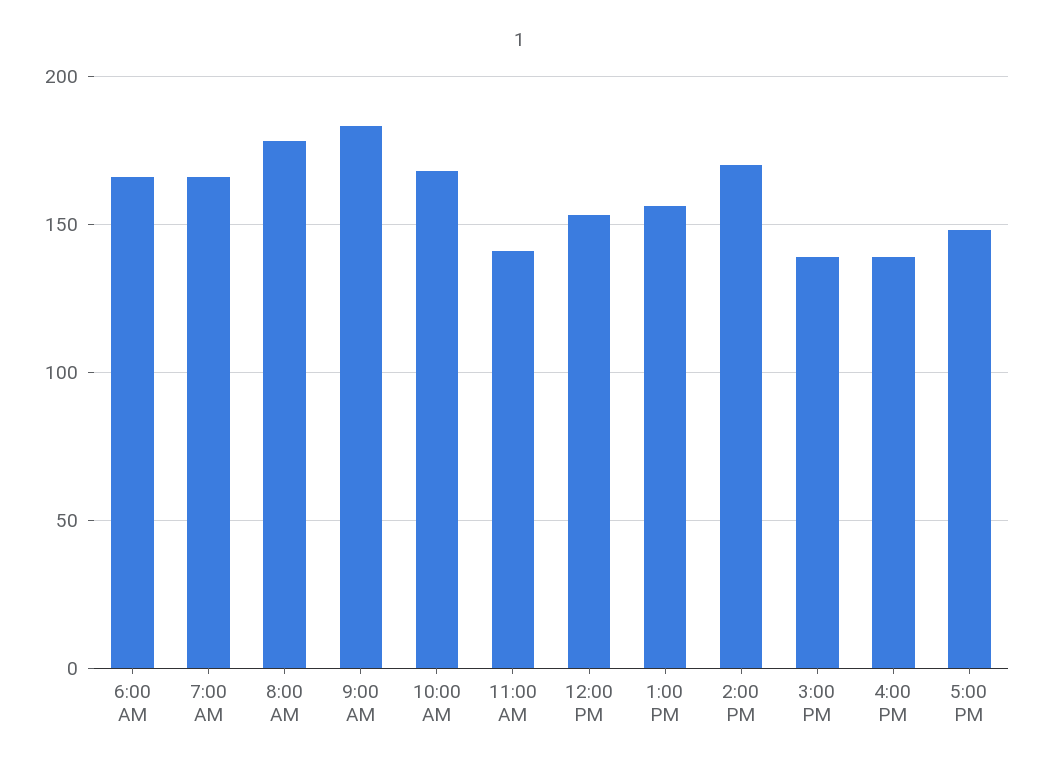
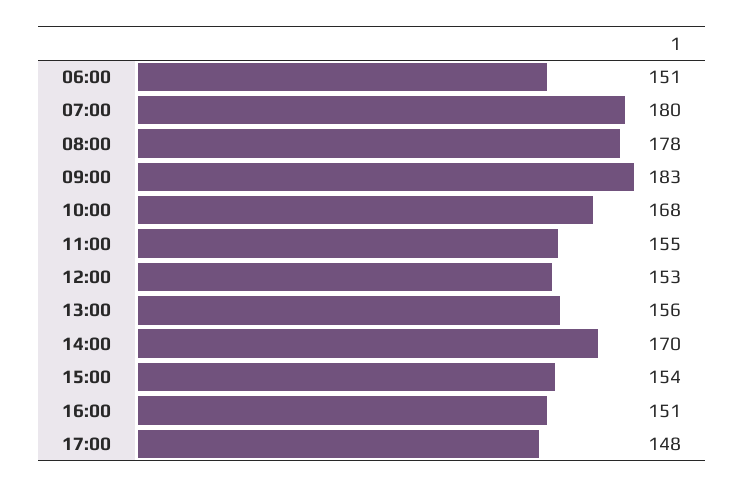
  {
-   "6:00 AM": 165,
+   "6:00 AM": 151,
-   "7:00 AM": 165,
+   "7:00 AM": 180,
    "8:00 AM": 178,
    "9:00 AM": 183,
    "10:00 AM": 168,
-   "11:00 AM": 140,
+   "11:00 AM": 155,
    "12:00 PM": 153,
    "1:00 PM": 156,
    "2:00 PM": 170,
-   "3:00 PM": 140,
+   "3:00 PM": 154,
-   "4:00 PM": 140,
+   "4:00 PM": 151,
    "5:00 PM": 148
  }

